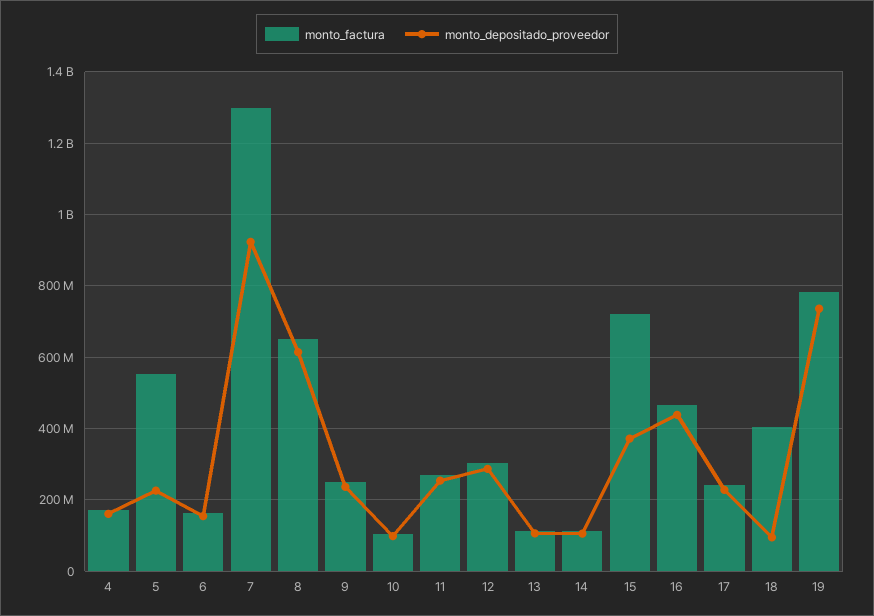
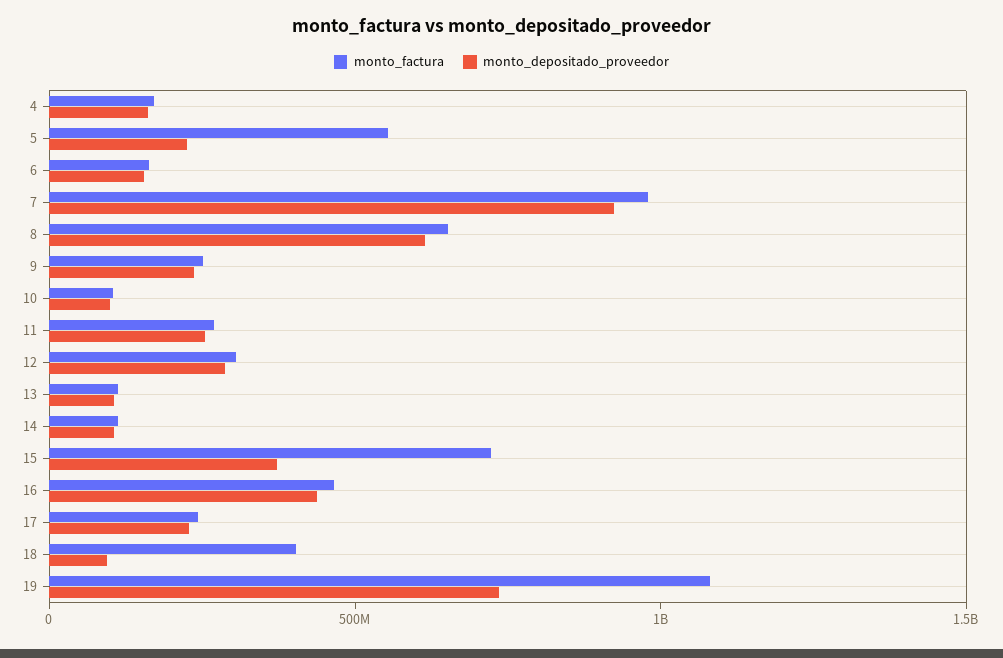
  {
    "monto_factura": {
      "4": 180000000,
      "5": 560000000,
      "6": 160000000,
-     "7": 1300000000,
+     "7": 1000000000,
      "8": 660000000,
      "9": 260000000,
      "10": 100000000,
      "11": 260000000,
      "12": 300000000,
      "13": 120000000,
      "14": 120000000,
      "15": 720000000,
      "16": 460000000,
      "17": 240000000,
      "18": 400000000,
-     "19": 780000000
+     "19": 1100000000
    },
    "monto_depositado_proveedor": {
      "4": 160000000,
      "5": 220000000,
      "6": 160000000,
      "7": 920000000,
      "8": 620000000,
      "9": 240000000,
      "10": 100000000,
      "11": 260000000,
      "12": 280000000,
      "13": 100000000,
      "14": 100000000,
      "15": 380000000,
      "16": 440000000,
      "17": 220000000,
      "18": 100000000,
      "19": 740000000
    }
  }

